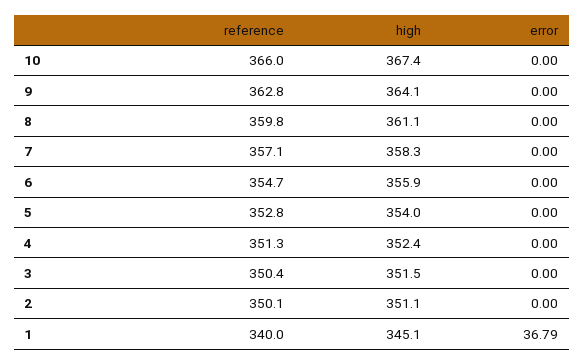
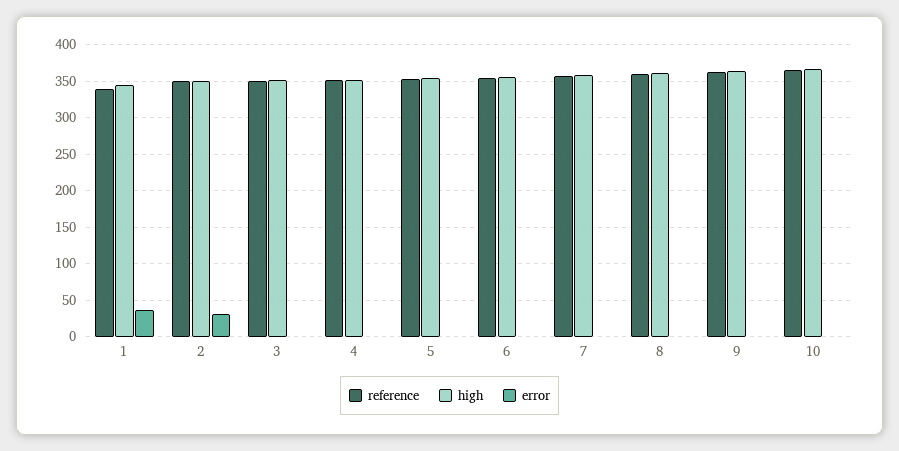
  {
    "reference": {
      "10": 366,
      "9": 362.8,
      "8": 359.8,
      "7": 357.1,
      "6": 354.7,
      "5": 352.8,
      "4": 351.3,
      "3": 350.4,
      "2": 350.1,
      "1": 340
    },
    "high": {
      "10": 367.4,
      "9": 364.1,
      "8": 361.1,
      "7": 358.3,
      "6": 355.9,
      "5": 354,
      "4": 352.4,
      "3": 351.5,
      "2": 351.1,
      "1": 345.1
    },
    "error": {
      "10": 0,
      "9": 0,
      "8": 0,
      "7": 0,
      "6": 0,
      "5": 0,
      "4": 0,
      "3": 0,
-     "2": 0,
+     "2": 30,
      "1": 36.79
    }
  }

